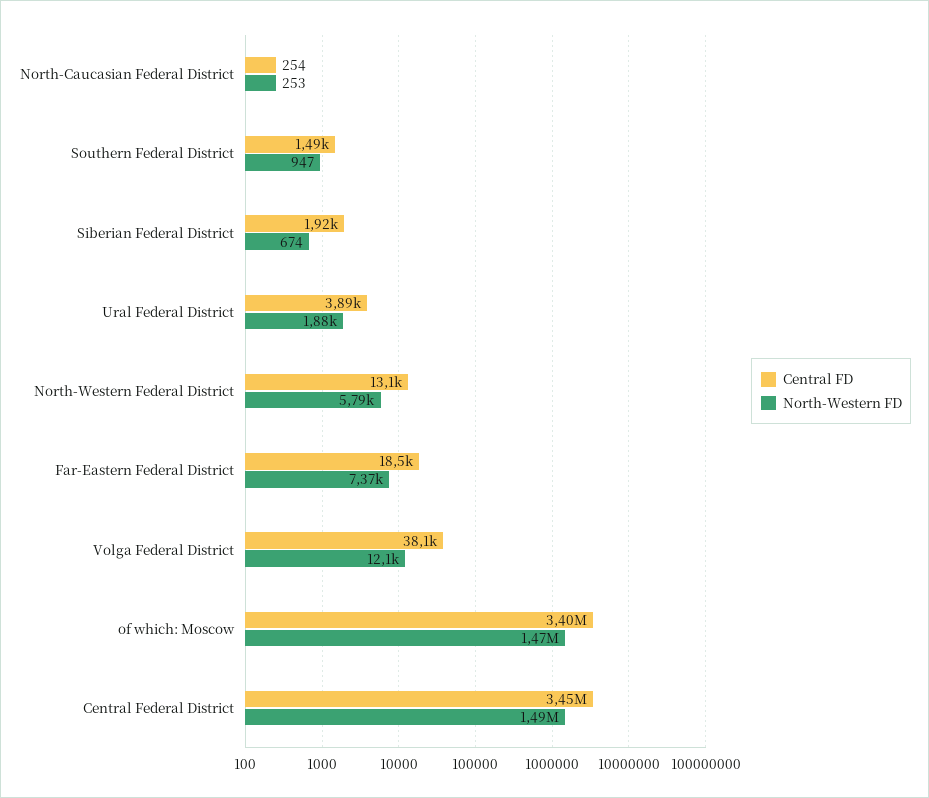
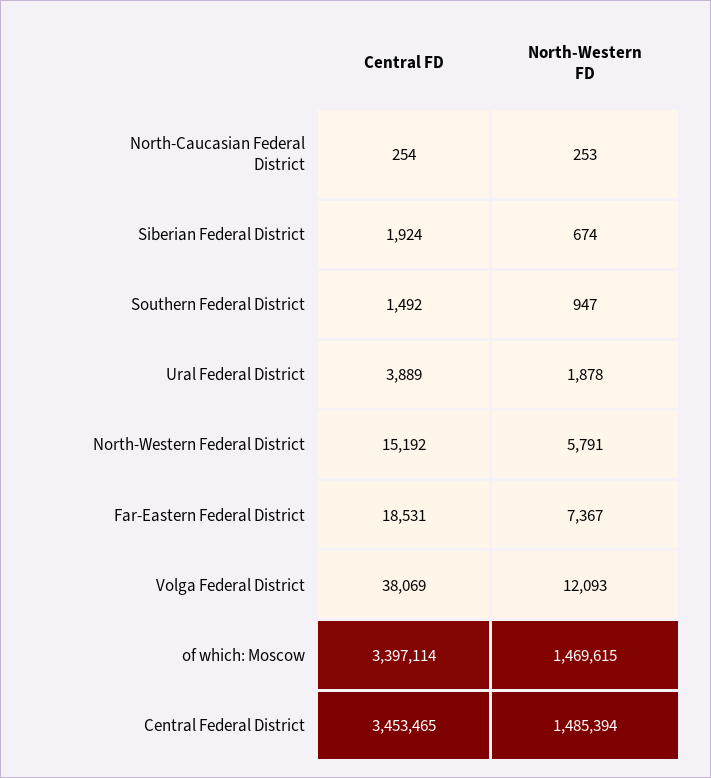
  {
    "Central FD": {
      "North-Caucasian Federal District": 254,
      "Southern Federal District": 1492,
      "Siberian Federal District": 1924,
      "Ural Federal District": 3889,
-     "North-Western Federal District": 13100,
+     "North-Western Federal District": 15192,
      "Far-Eastern Federal District": 18531,
      "Volga Federal District": 38069,
      "of which: Moscow": 3397114,
      "Central Federal District": 3453465
    },
    "North-Western FD": {
      "North-Caucasian Federal District": 253,
      "Southern Federal District": 947,
      "Siberian Federal District": 674,
      "Ural Federal District": 1878,
      "North-Western Federal District": 5791,
      "Far-Eastern Federal District": 7367,
      "Volga Federal District": 12093,
      "of which: Moscow": 1469615,
      "Central Federal District": 1485394
    }
  }

